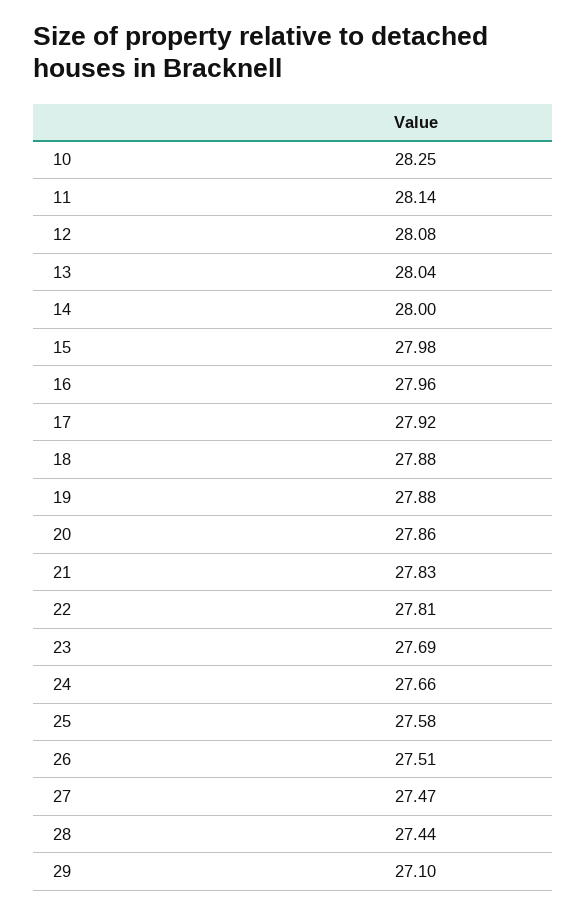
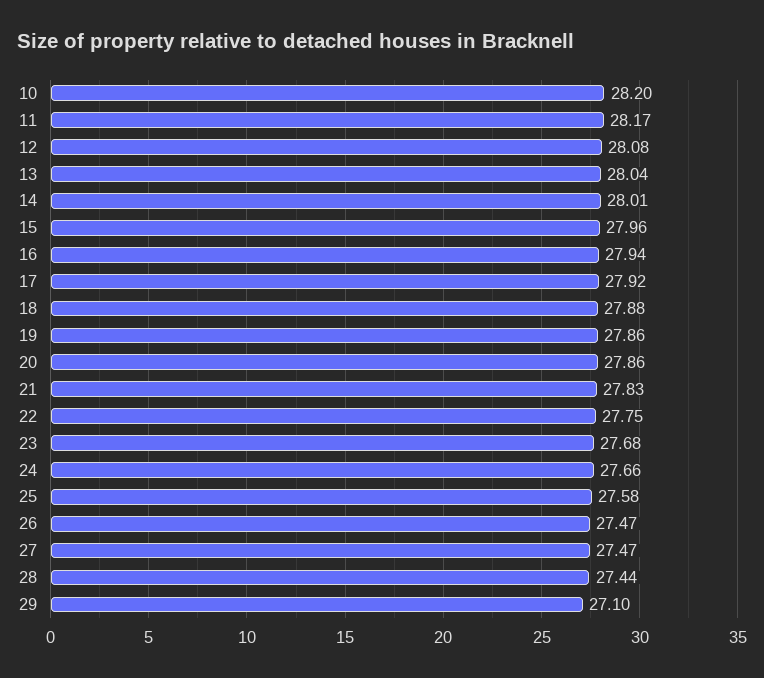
  {
-   "10": 28.25,
+   "10": 28.2,
-   "11": 28.14,
+   "11": 28.17,
    "12": 28.08,
    "13": 28.04,
-   "14": 28,
+   "14": 28.01,
-   "15": 27.98,
+   "15": 27.96,
-   "16": 27.96,
+   "16": 27.94,
    "17": 27.92,
    "18": 27.88,
-   "19": 27.88,
+   "19": 27.86,
    "20": 27.86,
    "21": 27.83,
-   "22": 27.81,
+   "22": 27.75,
-   "23": 27.69,
+   "23": 27.68,
    "24": 27.66,
    "25": 27.58,
-   "26": 27.51,
+   "26": 27.47,
    "27": 27.47,
    "28": 27.44,
    "29": 27.1
  }

